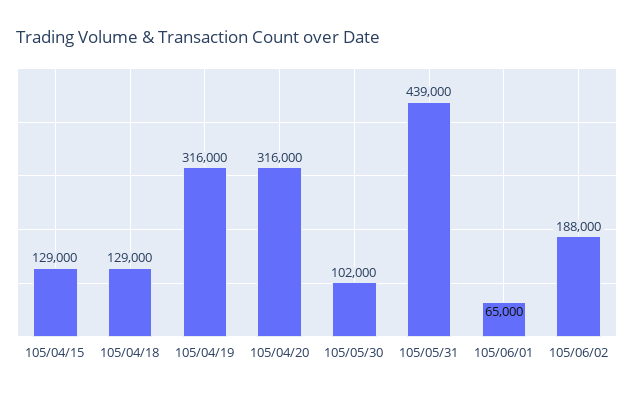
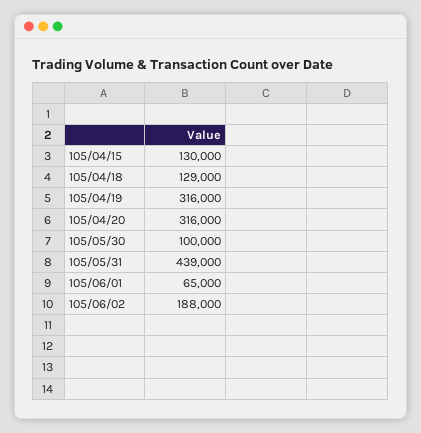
  {
-   "105/04/15": 129000,
+   "105/04/15": 130000,
    "105/04/18": 129000,
    "105/04/19": 316000,
    "105/04/20": 316000,
-   "105/05/30": 102000,
+   "105/05/30": 100000,
    "105/05/31": 439000,
    "105/06/01": 65000,
    "105/06/02": 188000
  }

